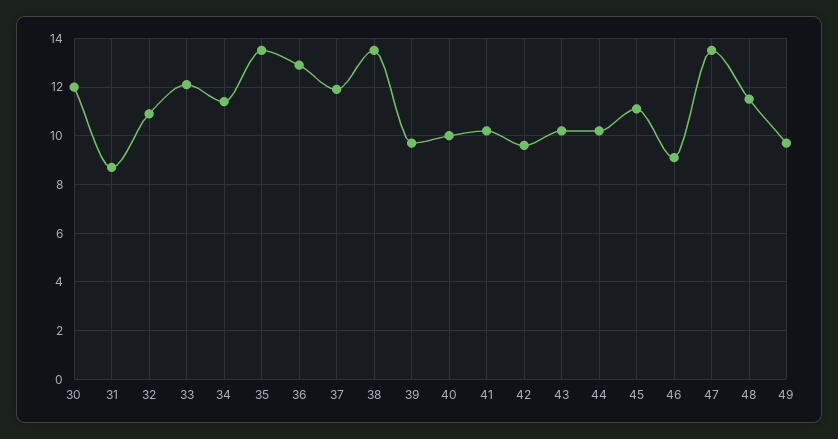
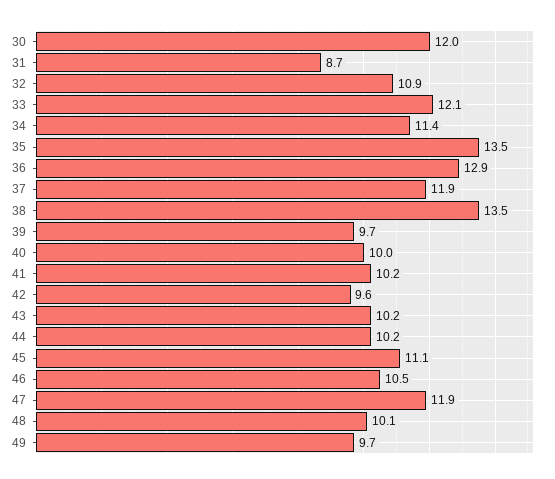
  {
    "30": 12,
    "31": 8.7,
    "32": 10.9,
    "33": 12.1,
    "34": 11.4,
    "35": 13.5,
    "36": 12.9,
    "37": 11.9,
    "38": 13.5,
    "39": 9.7,
    "40": 10,
    "41": 10.2,
    "42": 9.6,
    "43": 10.2,
    "44": 10.2,
    "45": 11.1,
-   "46": 9,
+   "46": 10.5,
-   "47": 13.5,
+   "47": 11.9,
-   "48": 11.5,
+   "48": 10.1,
    "49": 9.7
  }

